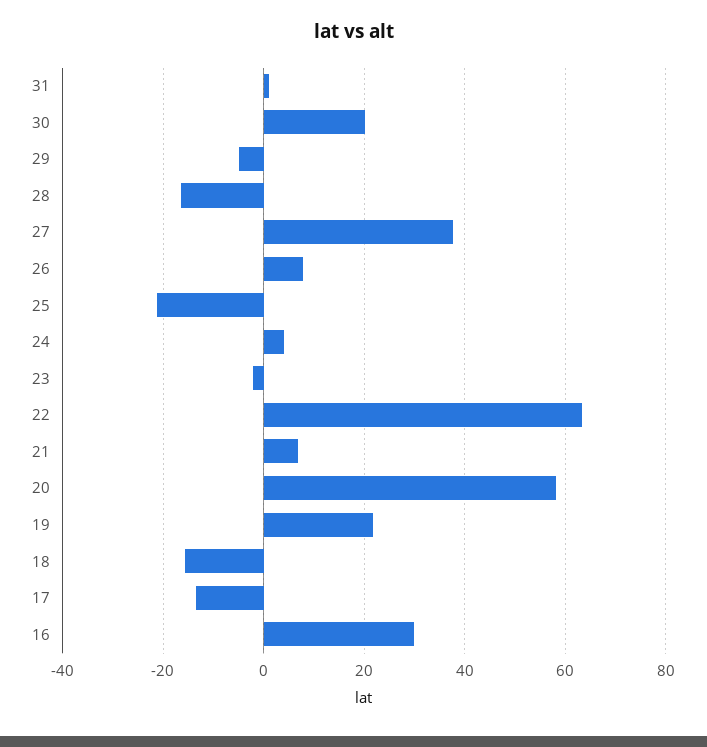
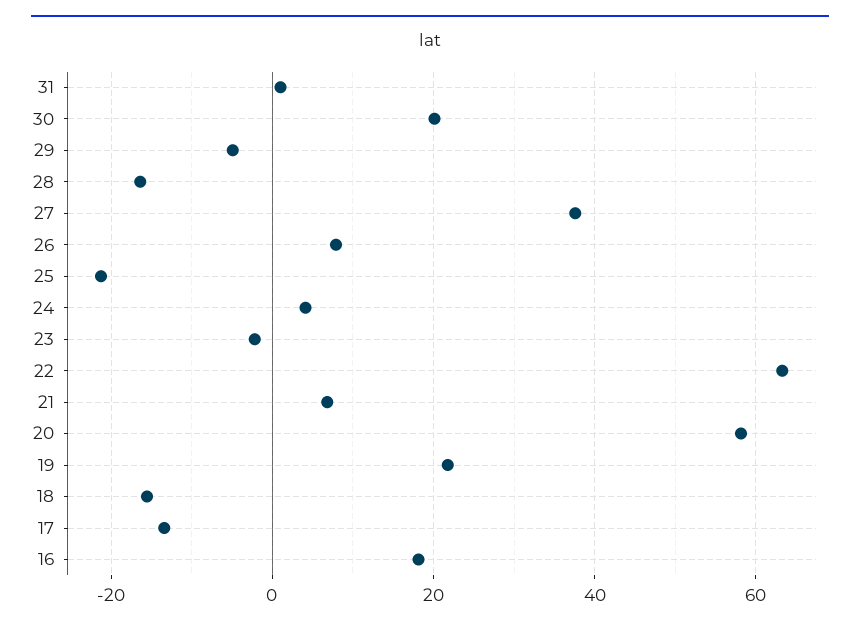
  {
    "31": 2,
    "30": 20,
    "29": -4,
    "28": -16,
    "27": 38,
    "26": 8,
    "25": -22,
    "24": 4,
    "23": -2,
    "22": 64,
    "21": 6,
    "20": 58,
    "19": 22,
    "18": -16,
    "17": -14,
-   "16": 30
+   "16": 18
  }

